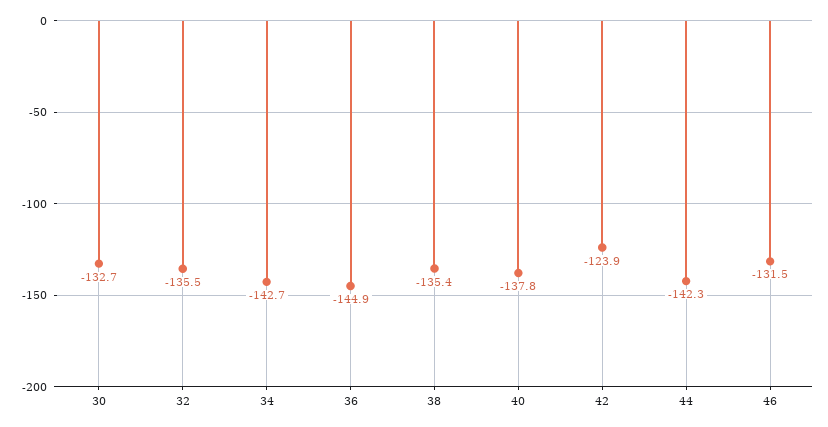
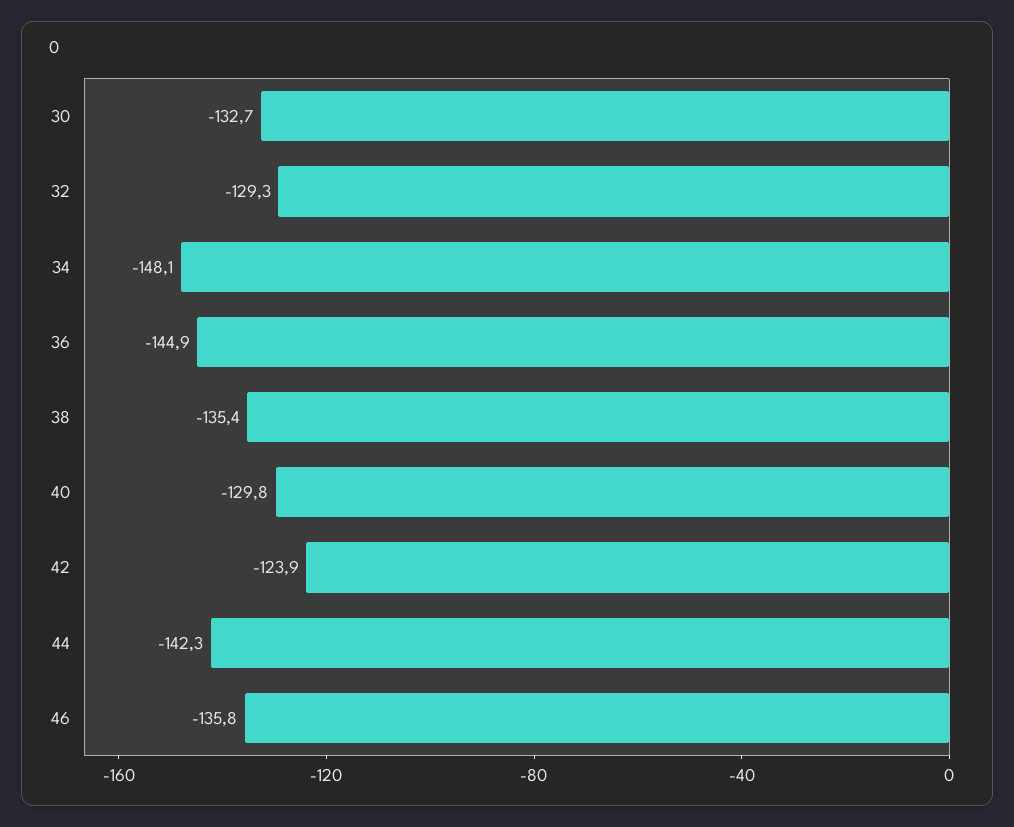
  {
    "30": -132.7,
-   "32": -135.5,
+   "32": -129.3,
-   "34": -142.7,
+   "34": -148.1,
    "36": -144.9,
    "38": -135.4,
-   "40": -137.8,
+   "40": -129.8,
    "42": -123.9,
    "44": -142.3,
-   "46": -131.5
+   "46": -135.8
  }

